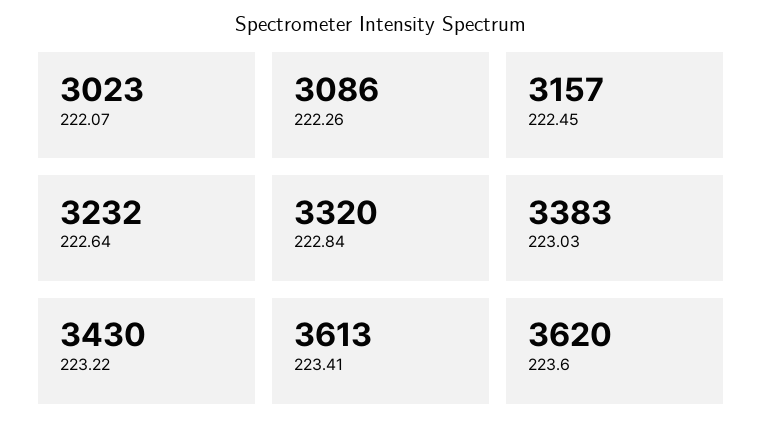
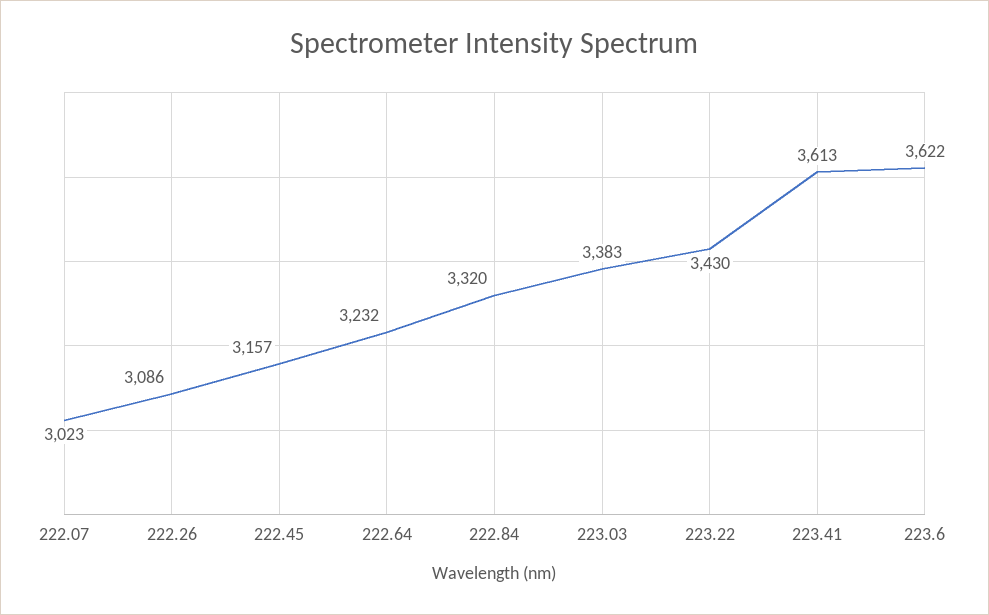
  {
    "222.07": 3023,
    "222.26": 3086,
    "222.45": 3157,
    "222.64": 3232,
    "222.84": 3320,
    "223.03": 3383,
    "223.22": 3430,
    "223.41": 3613,
-   "223.6": 3620
+   "223.6": 3622
  }

